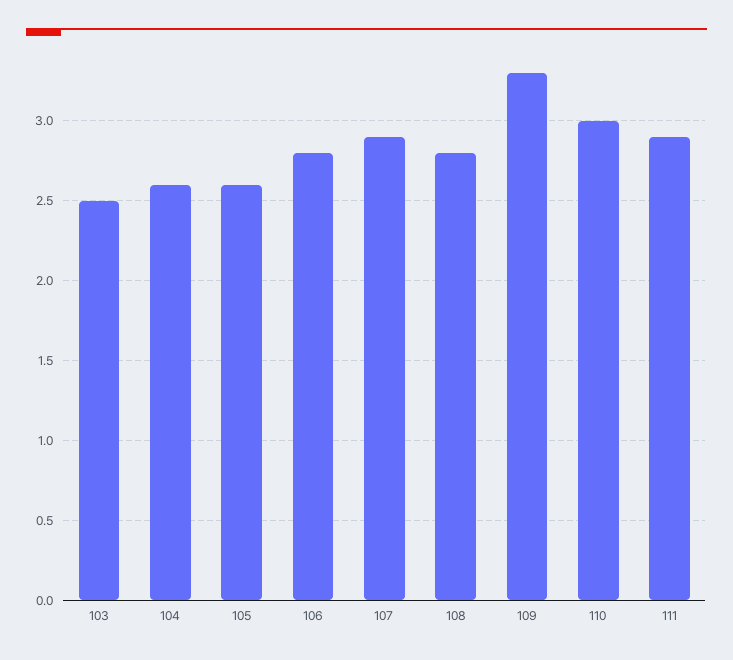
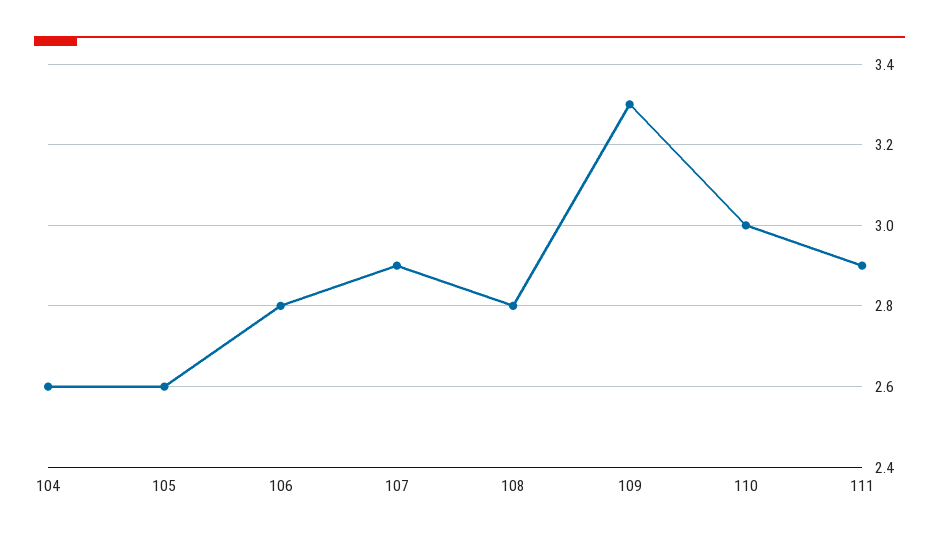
  {
-   "103": 2.5,
    "104": 2.6,
    "105": 2.6,
    "106": 2.8,
    "107": 2.9,
    "108": 2.8,
    "109": 3.3,
    "110": 3,
    "111": 2.9
  }

